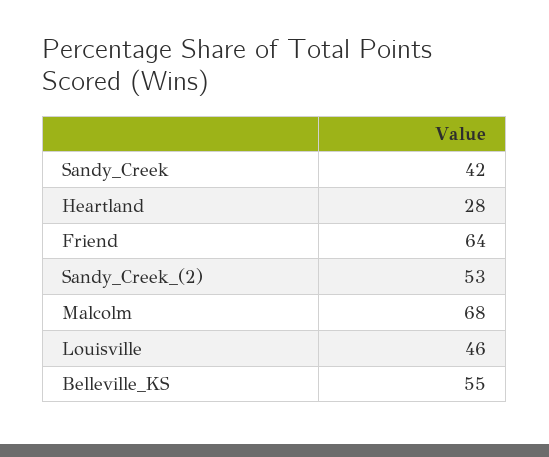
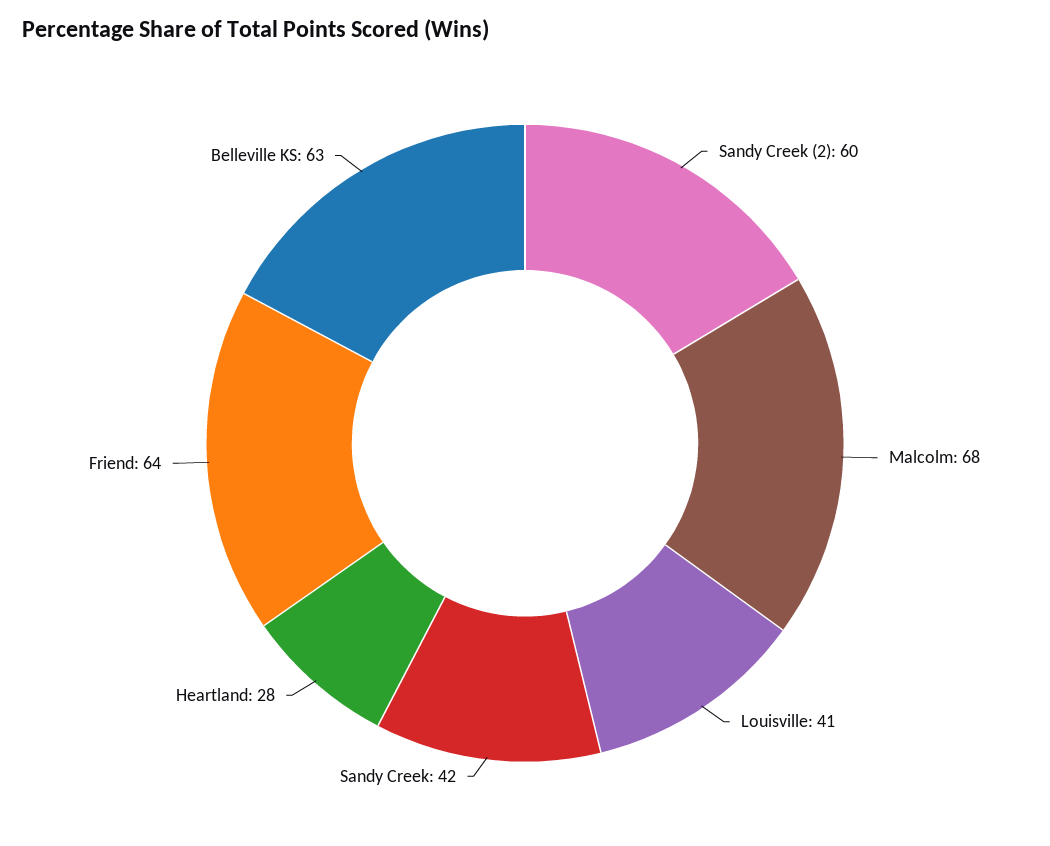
  {
    "Sandy_Creek": 42,
    "Heartland": 28,
    "Friend": 64,
-   "Sandy_Creek_(2)": 53,
+   "Sandy_Creek_(2)": 60,
    "Malcolm": 68,
-   "Louisville": 46,
+   "Louisville": 41,
-   "Belleville_KS": 55
+   "Belleville_KS": 63
  }

